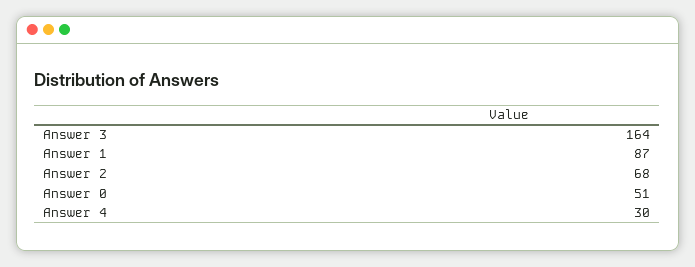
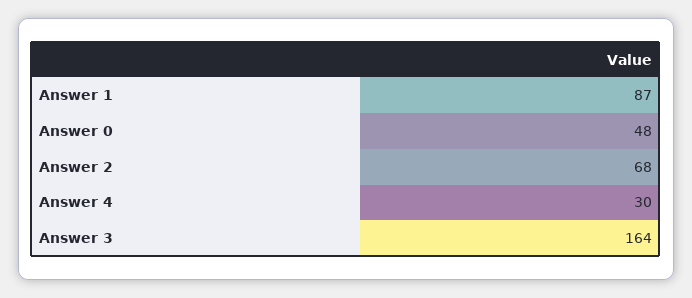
  {
    "Answer 3": 164,
    "Answer 1": 87,
    "Answer 2": 68,
-   "Answer 0": 51,
+   "Answer 0": 48,
    "Answer 4": 30
  }

